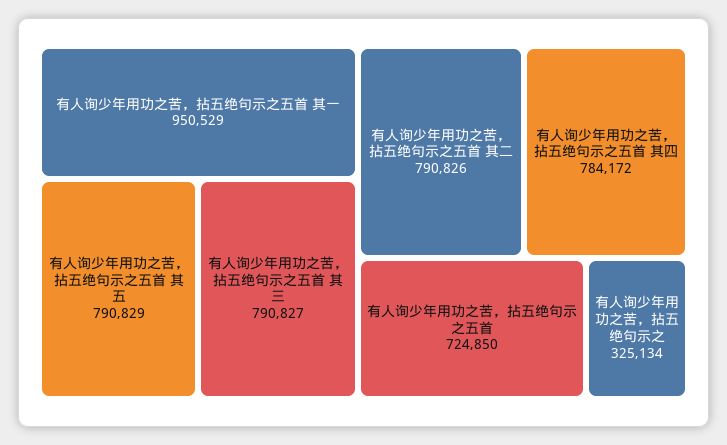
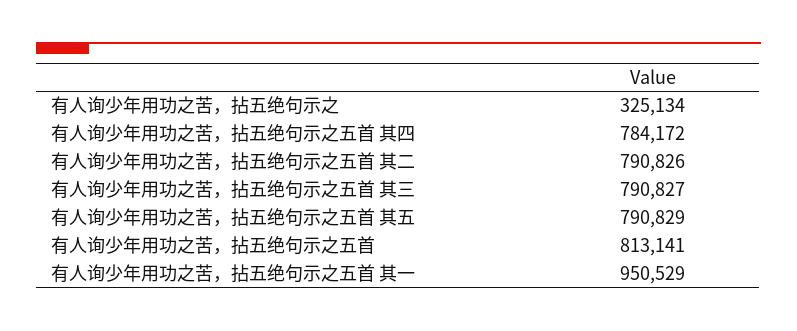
  {
    "有人询少年用功之苦，拈五绝句示之五首 其一": 950529,
    "有人询少年用功之苦，拈五绝句示之五首 其五": 790829,
    "有人询少年用功之苦，拈五绝句示之五首 其三": 790827,
    "有人询少年用功之苦，拈五绝句示之五首 其二": 790826,
    "有人询少年用功之苦，拈五绝句示之五首 其四": 784172,
-   "有人询少年用功之苦，拈五绝句示之五首": 724850,
+   "有人询少年用功之苦，拈五绝句示之五首": 813141,
    "有人询少年用功之苦，拈五绝句示之": 325134
  }

